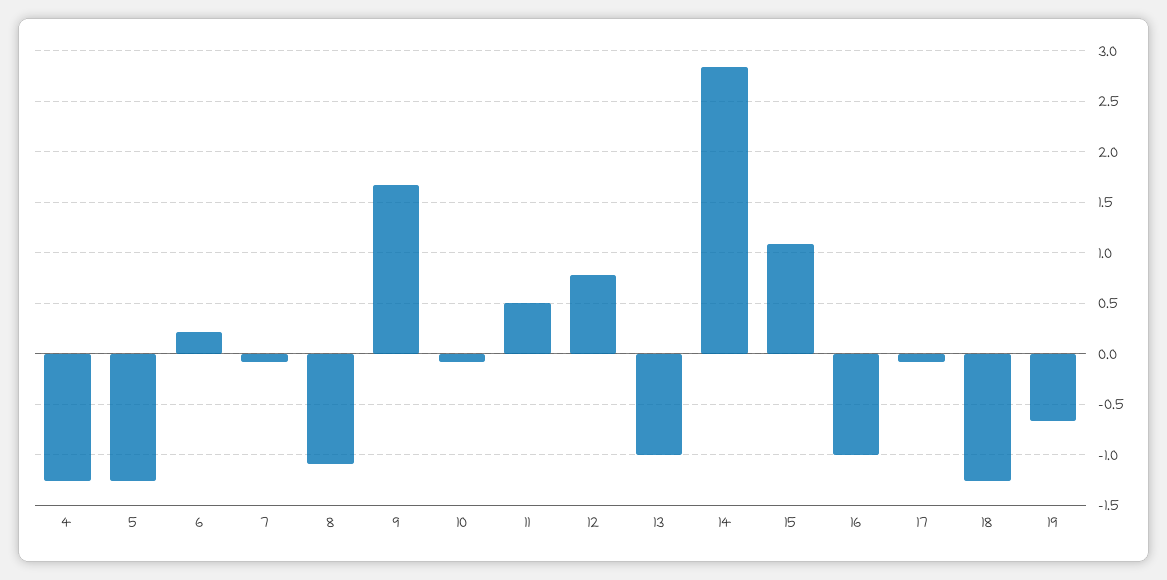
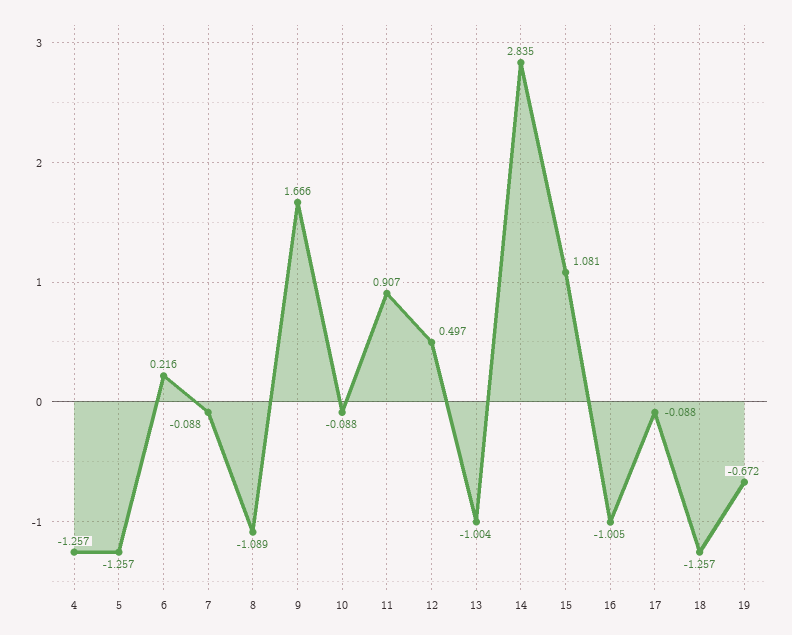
  {
    "4": -1.257,
    "5": -1.257,
    "6": 0.216,
    "7": -0.088,
    "8": -1.089,
    "9": 1.666,
    "10": -0.088,
-   "11": 0.5,
+   "11": 0.907,
-   "12": 0.8,
+   "12": 0.497,
    "13": -1.004,
    "14": 2.835,
    "15": 1.081,
    "16": -1.005,
    "17": -0.088,
    "18": -1.257,
    "19": -0.672
  }

